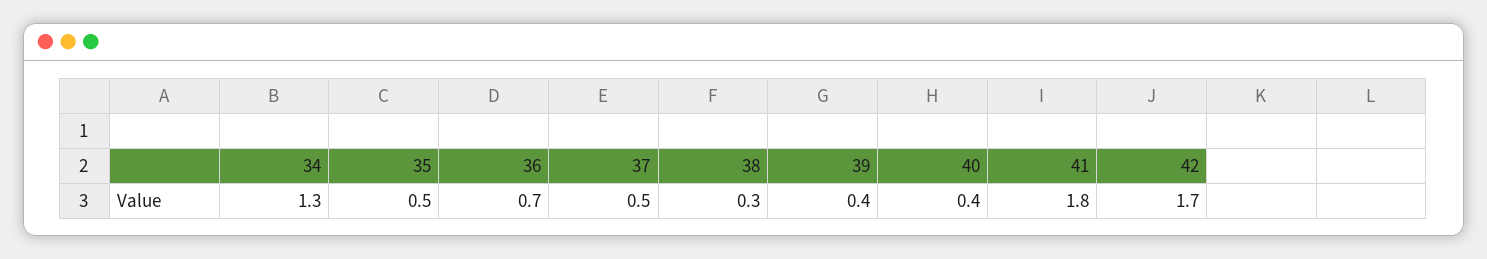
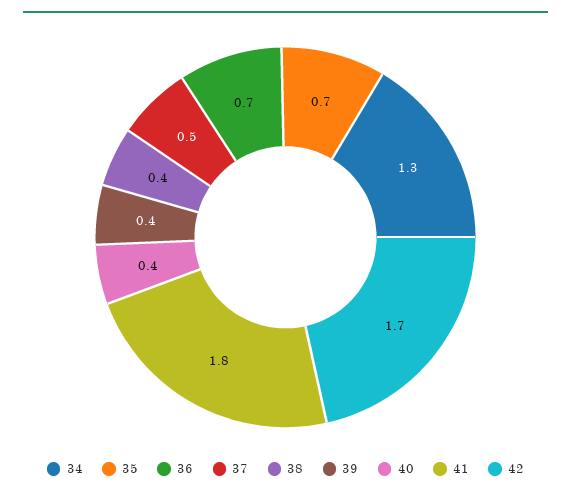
  {
    "34": 1.3,
-   "35": 0.5,
+   "35": 0.7,
    "36": 0.7,
    "37": 0.5,
-   "38": 0.3,
+   "38": 0.4,
    "39": 0.4,
    "40": 0.4,
    "41": 1.8,
    "42": 1.7
  }

